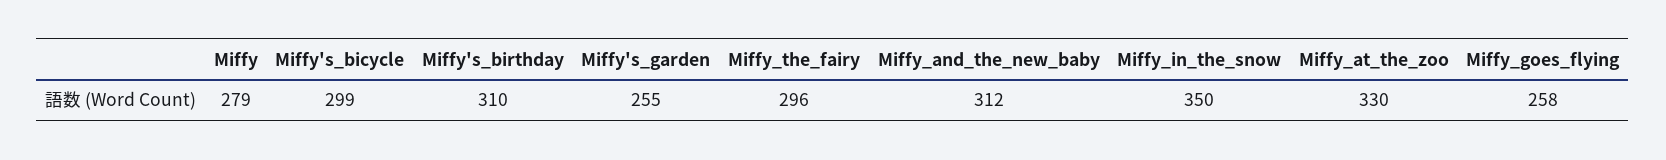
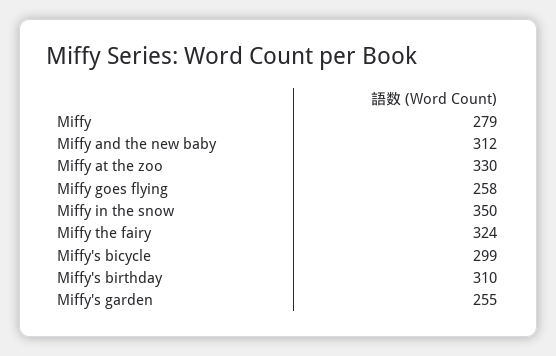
  {
    "Miffy": 279,
    "Miffy's_bicycle": 299,
    "Miffy's_birthday": 310,
    "Miffy's_garden": 255,
-   "Miffy_the_fairy": 296,
+   "Miffy_the_fairy": 324,
    "Miffy_and_the_new_baby": 312,
    "Miffy_in_the_snow": 350,
    "Miffy_at_the_zoo": 330,
    "Miffy_goes_flying": 258
  }

